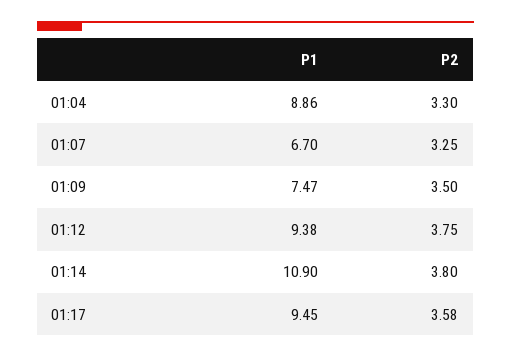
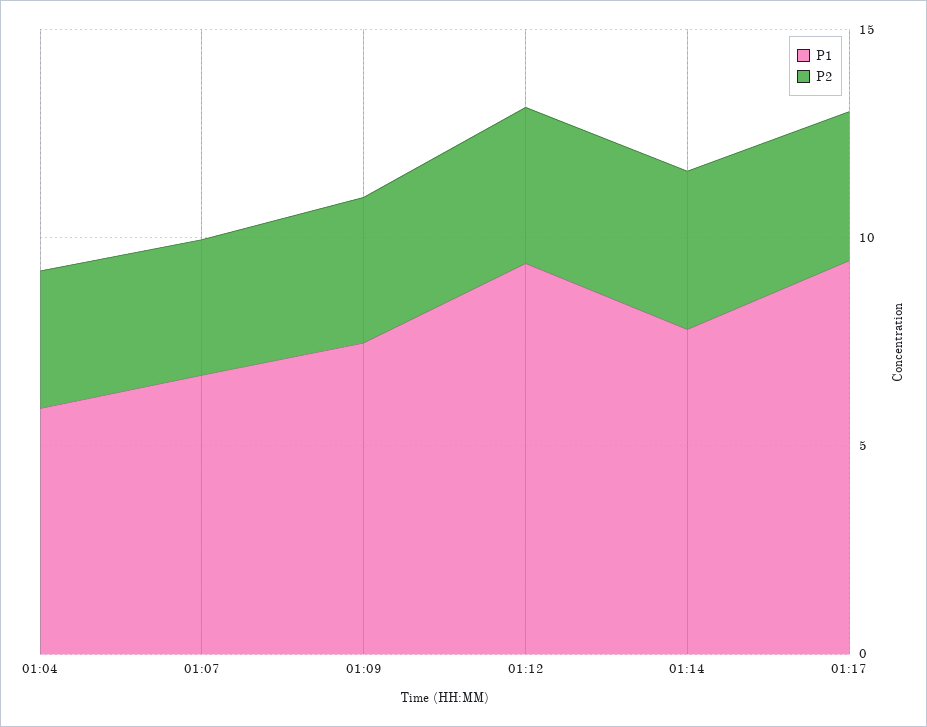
  {
    "P1": {
-     "01:04": 8.86,
+     "01:04": 6,
      "01:07": 6.7,
      "01:09": 7.47,
      "01:12": 9.38,
-     "01:14": 10.9,
+     "01:14": 8,
      "01:17": 9.45
    },
    "P2": {
      "01:04": 3.3,
      "01:07": 3.25,
      "01:09": 3.5,
      "01:12": 3.75,
      "01:14": 3.8,
      "01:17": 3.58
    }
  }

